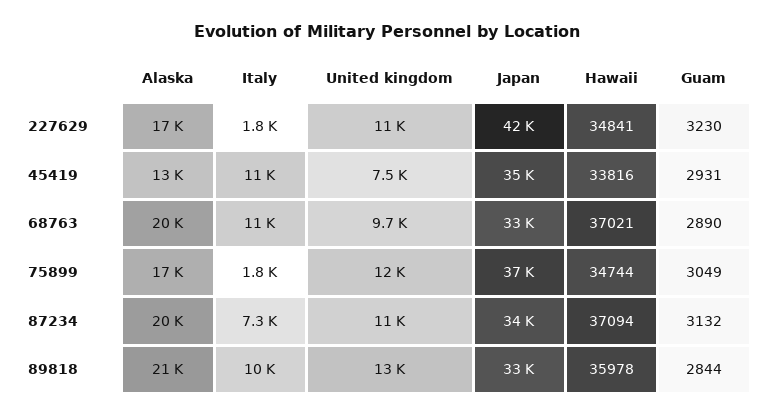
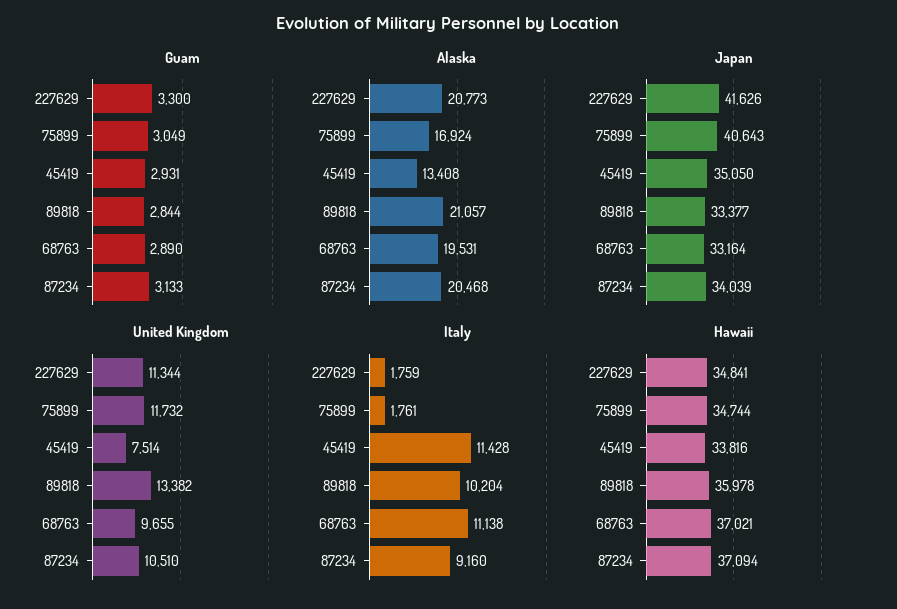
  {
    "Alaska": {
-     "227629": 17000,
+     "227629": 20773,
      "45419": 13408,
      "68763": 19531,
      "75899": 16924,
      "87234": 20468,
      "89818": 21057
    },
    "Italy": {
      "227629": 1759,
      "45419": 11428,
      "68763": 11138,
      "75899": 1761,
-     "87234": 7300,
+     "87234": 9160,
      "89818": 10204
    },
    "United kingdom": {
      "227629": 11344,
      "45419": 7514,
      "68763": 9655,
      "75899": 11732,
      "87234": 10510,
      "89818": 13382
    },
    "Japan": {
      "227629": 41626,
      "45419": 35050,
      "68763": 33164,
-     "75899": 37000,
+     "75899": 40643,
      "87234": 34039,
      "89818": 33377
    },
    "Hawaii": {
      "227629": 34841,
      "45419": 33816,
      "68763": 37021,
      "75899": 34744,
      "87234": 37094,
      "89818": 35978
    },
    "Guam": {
-     "227629": 3230,
+     "227629": 3300,
      "45419": 2931,
      "68763": 2890,
      "75899": 3049,
-     "87234": 3132,
+     "87234": 3133,
      "89818": 2844
    }
  }

